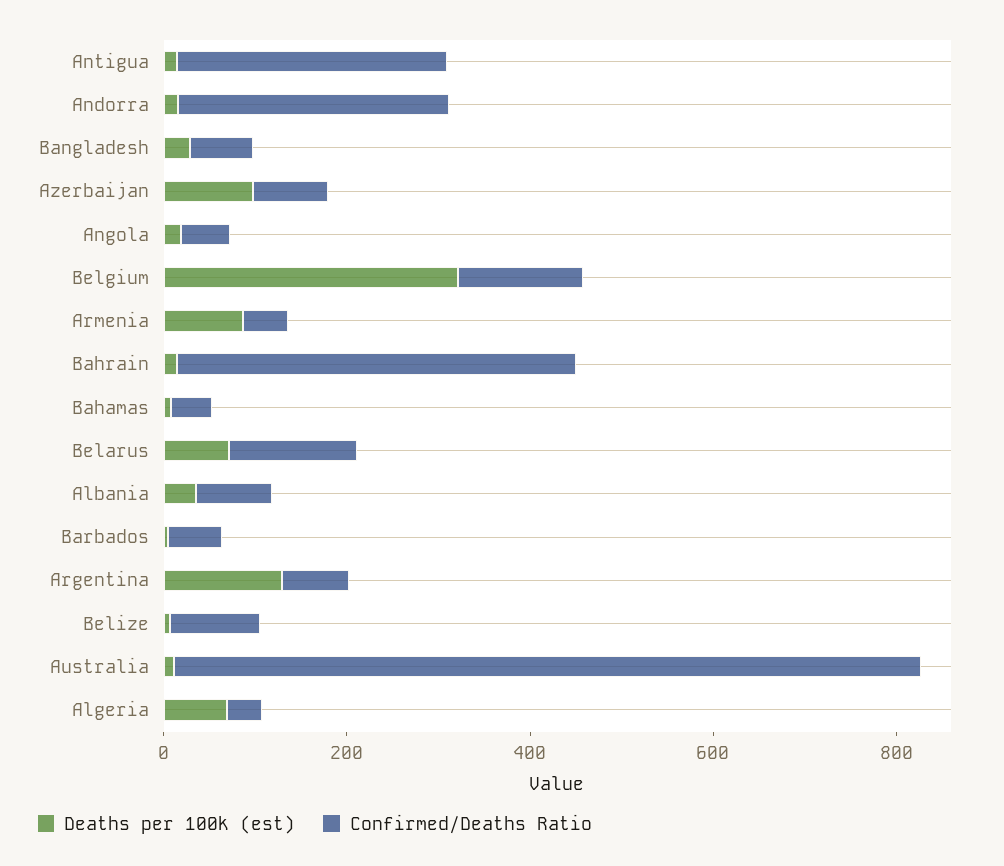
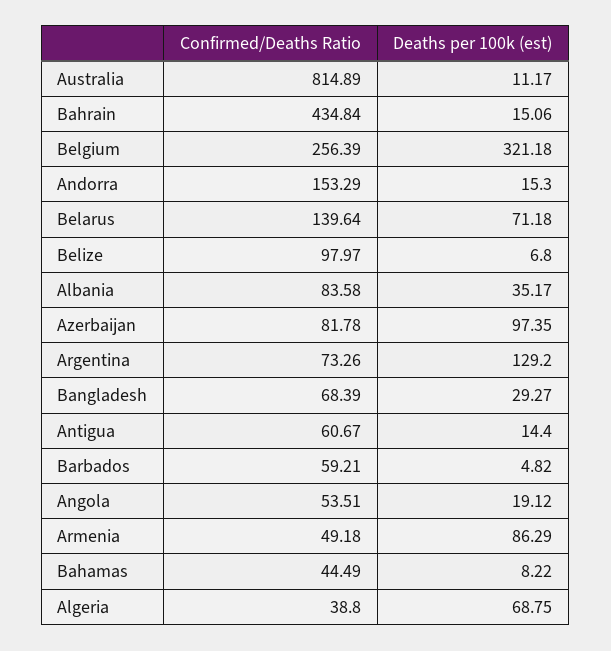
  {
    "Deaths per 100k (est)": {
      "Antigua": 14.4,
      "Andorra": 15.3,
      "Bangladesh": 29.27,
      "Azerbaijan": 97.35,
      "Angola": 19.12,
      "Belgium": 321.18,
      "Armenia": 86.29,
      "Bahrain": 15.06,
      "Bahamas": 8.22,
      "Belarus": 71.18,
      "Albania": 35.17,
      "Barbados": 4.82,
      "Argentina": 129.2,
      "Belize": 6.8,
      "Australia": 11.17,
      "Algeria": 68.75
    },
    "Confirmed/Deaths Ratio": {
-     "Antigua": 300,
+     "Antigua": 60.67,
-     "Andorra": 300,
+     "Andorra": 153.29,
      "Bangladesh": 68.39,
      "Azerbaijan": 81.78,
      "Angola": 53.51,
-     "Belgium": 150,
+     "Belgium": 256.39,
      "Armenia": 49.18,
      "Bahrain": 434.84,
      "Bahamas": 44.49,
      "Belarus": 139.64,
      "Albania": 83.58,
      "Barbados": 59.21,
      "Argentina": 73.26,
      "Belize": 97.97,
      "Australia": 814.89,
      "Algeria": 38.8
    }
  }

